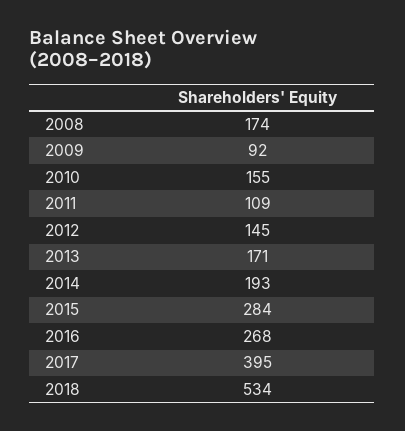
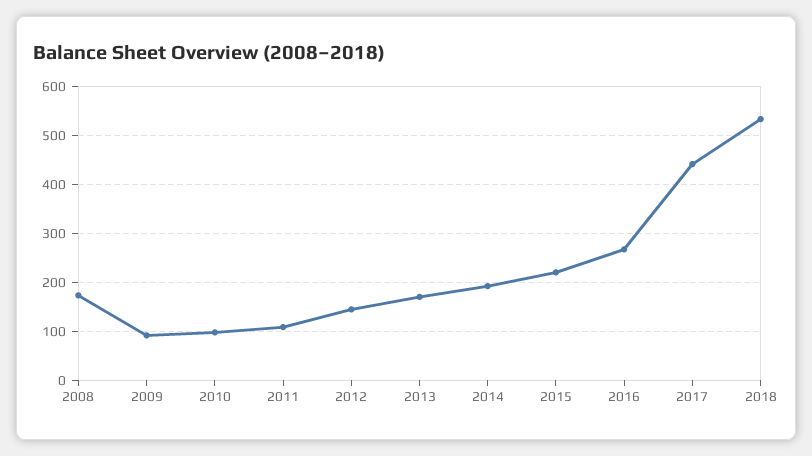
  {
    "2008": 174,
    "2009": 92,
-   "2010": 155,
+   "2010": 100,
    "2011": 109,
    "2012": 145,
    "2013": 171,
    "2014": 193,
-   "2015": 284,
+   "2015": 220,
    "2016": 268,
-   "2017": 395,
+   "2017": 440,
    "2018": 534
  }

